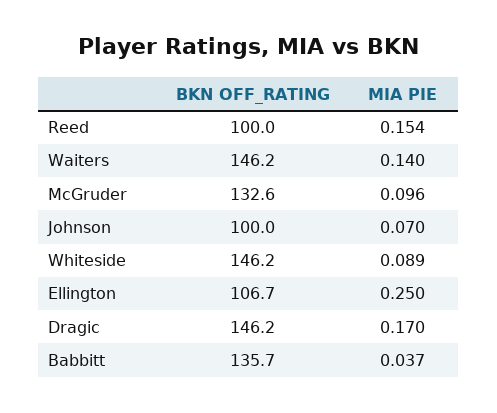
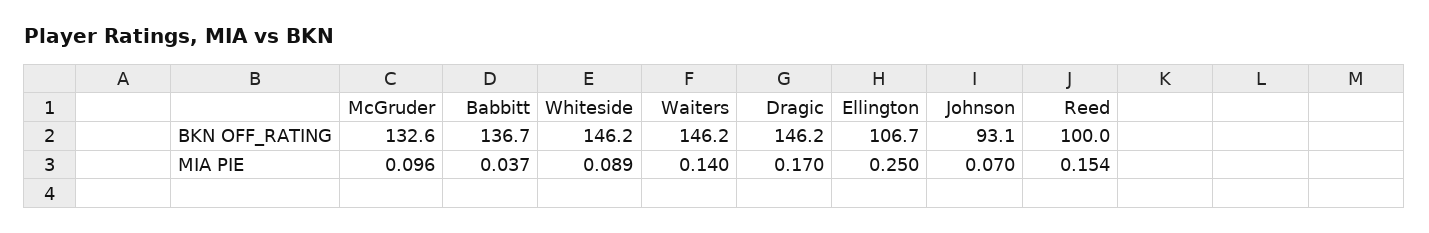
  {
    "BKN OFF_RATING": {
      "Reed": 100,
      "Waiters": 146.2,
      "McGruder": 132.6,
-     "Johnson": 100,
+     "Johnson": 93.1,
      "Whiteside": 146.2,
      "Ellington": 106.7,
      "Dragic": 146.2,
-     "Babbitt": 135.7
+     "Babbitt": 136.7
    },
    "MIA PIE": {
      "Reed": 0.154,
      "Waiters": 0.14,
      "McGruder": 0.096,
      "Johnson": 0.07,
      "Whiteside": 0.089,
      "Ellington": 0.25,
      "Dragic": 0.17,
      "Babbitt": 0.037
    }
  }

